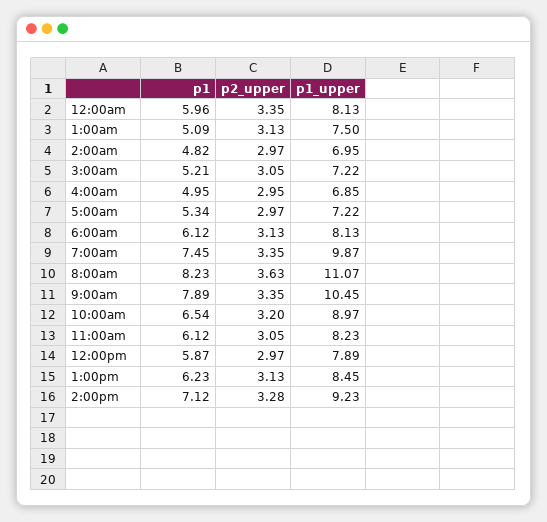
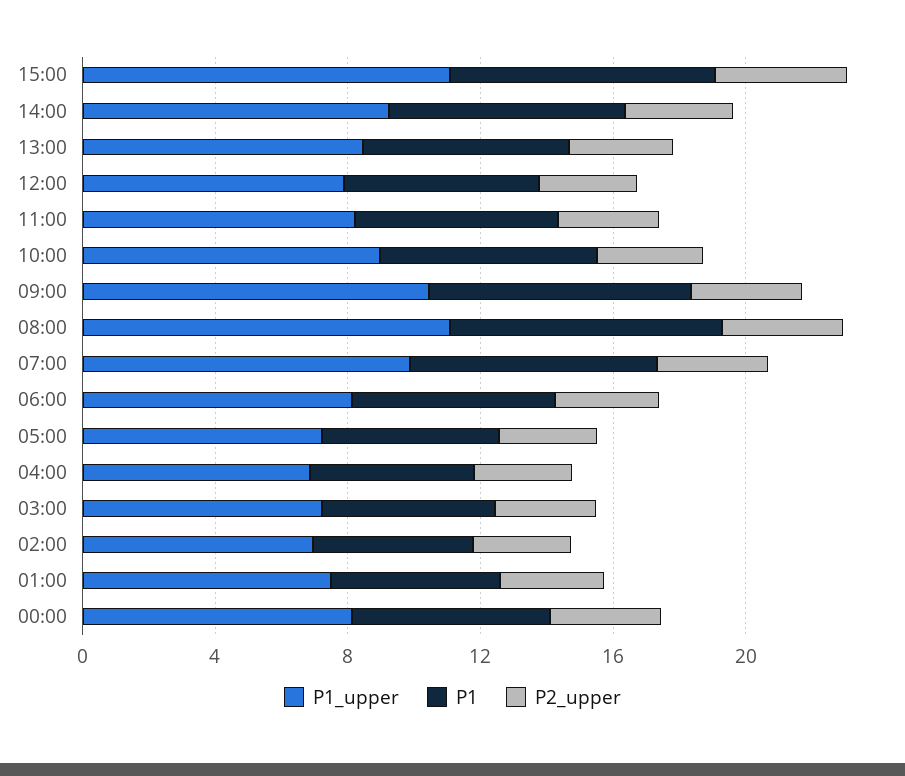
  {
    "p1": {
      "12:00am": 5.96,
      "1:00am": 5.09,
      "2:00am": 4.82,
      "3:00am": 5.21,
      "4:00am": 4.95,
      "5:00am": 5.34,
      "6:00am": 6.12,
      "7:00am": 7.45,
      "8:00am": 8.23,
      "9:00am": 7.89,
      "10:00am": 6.54,
      "11:00am": 6.12,
      "12:00pm": 5.87,
      "1:00pm": 6.23,
-     "2:00pm": 7.12
+     "2:00pm": 7.12,
+     "15:00": 8
    },
    "p2_upper": {
      "12:00am": 3.35,
      "1:00am": 3.13,
      "2:00am": 2.97,
      "3:00am": 3.05,
      "4:00am": 2.95,
      "5:00am": 2.97,
      "6:00am": 3.13,
      "7:00am": 3.35,
      "8:00am": 3.63,
      "9:00am": 3.35,
      "10:00am": 3.2,
      "11:00am": 3.05,
      "12:00pm": 2.97,
      "1:00pm": 3.13,
-     "2:00pm": 3.28
+     "2:00pm": 3.28,
+     "15:00": 4
    },
    "p1_upper": {
      "12:00am": 8.13,
      "1:00am": 7.5,
      "2:00am": 6.95,
      "3:00am": 7.22,
      "4:00am": 6.85,
      "5:00am": 7.22,
      "6:00am": 8.13,
      "7:00am": 9.87,
      "8:00am": 11.07,
      "9:00am": 10.45,
      "10:00am": 8.97,
      "11:00am": 8.23,
      "12:00pm": 7.89,
      "1:00pm": 8.45,
-     "2:00pm": 9.23
+     "2:00pm": 9.23,
+     "15:00": 11
    }
  }

